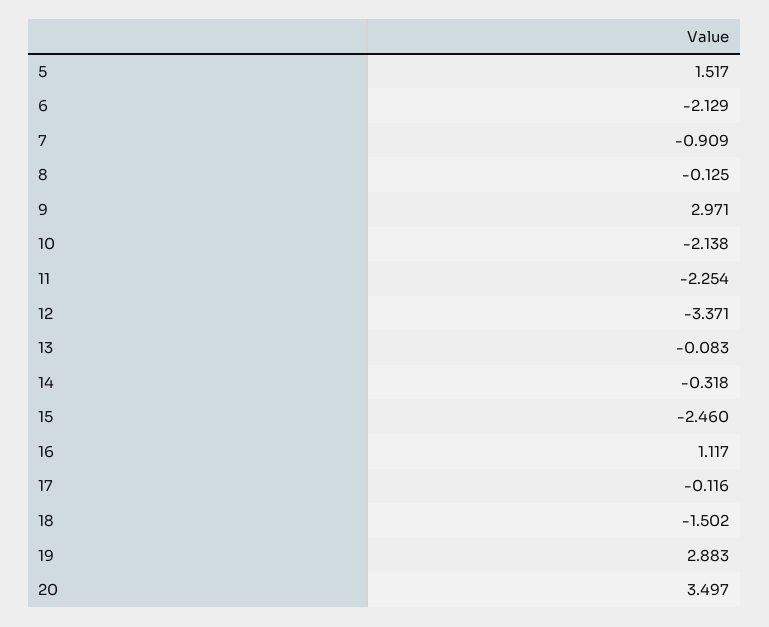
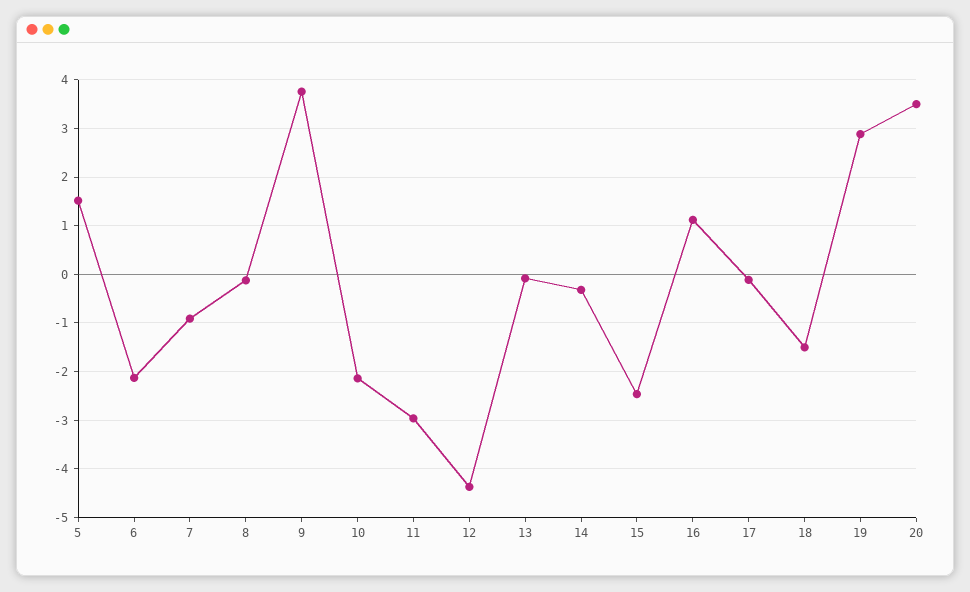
  {
    "5": 1.517,
    "6": -2.129,
    "7": -0.909,
    "8": -0.125,
-   "9": 2.971,
+   "9": 3.8,
    "10": -2.138,
-   "11": -2.254,
+   "11": -3,
-   "12": -3.371,
+   "12": -4.4,
    "13": -0.083,
    "14": -0.318,
    "15": -2.46,
    "16": 1.117,
    "17": -0.116,
    "18": -1.502,
    "19": 2.883,
    "20": 3.497
  }

